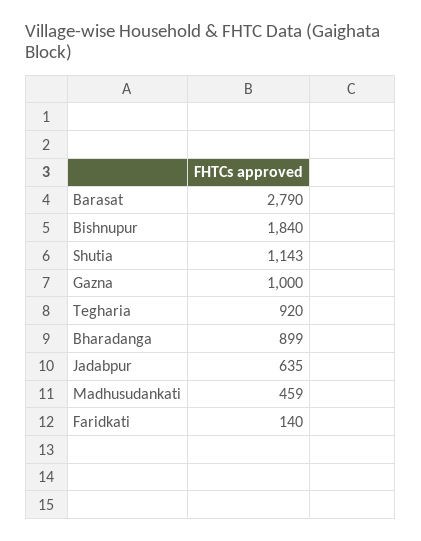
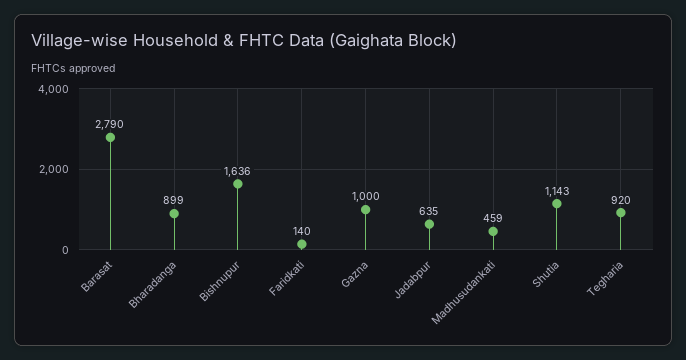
  {
    "Barasat": 2790,
-   "Bishnupur": 1840,
+   "Bishnupur": 1636,
    "Shutia": 1143,
    "Gazna": 1000,
    "Tegharia": 920,
    "Bharadanga": 899,
    "Jadabpur": 635,
    "Madhusudankati": 459,
    "Faridkati": 140
  }

